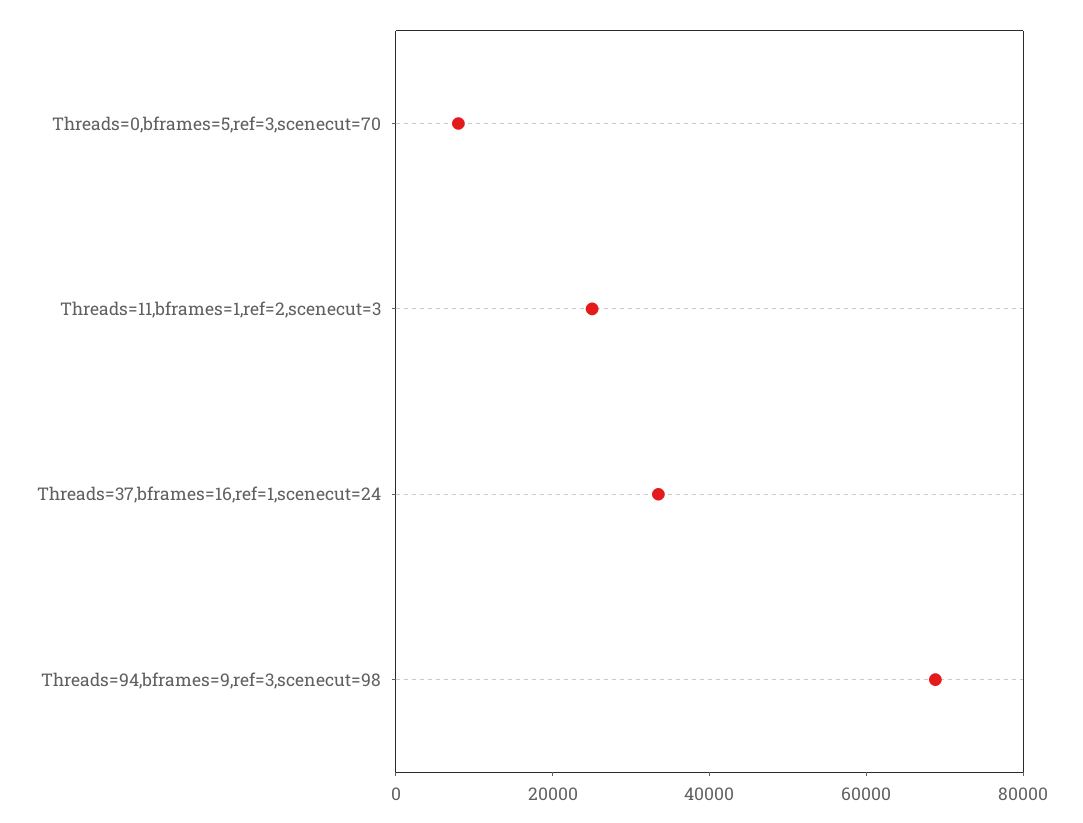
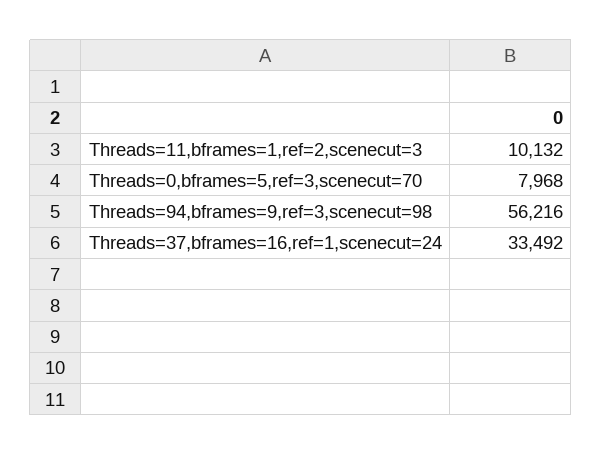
  {
    "Threads=0,bframes=5,ref=3,scenecut=70": 7968,
-   "Threads=11,bframes=1,ref=2,scenecut=3": 25000,
+   "Threads=11,bframes=1,ref=2,scenecut=3": 10132,
    "Threads=37,bframes=16,ref=1,scenecut=24": 33492,
-   "Threads=94,bframes=9,ref=3,scenecut=98": 70000
+   "Threads=94,bframes=9,ref=3,scenecut=98": 56216
  }

